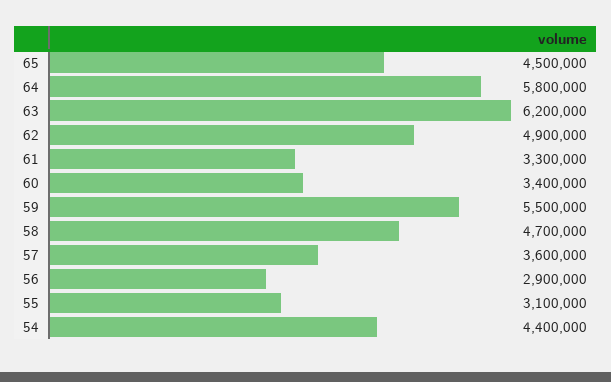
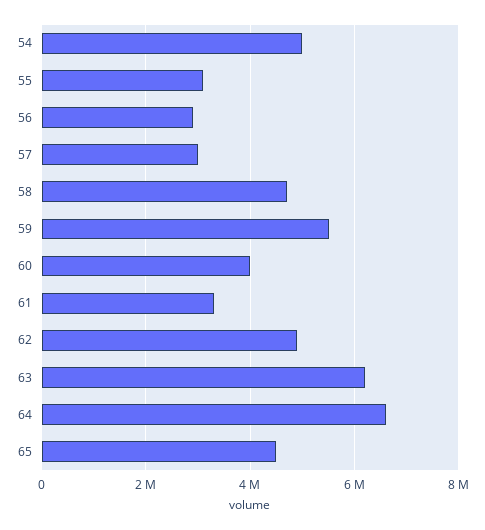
  {
    "65": 4500000,
-   "64": 5800000,
+   "64": 6600000,
    "63": 6200000,
    "62": 4900000,
    "61": 3300000,
-   "60": 3400000,
+   "60": 4000000,
    "59": 5500000,
    "58": 4700000,
-   "57": 3600000,
+   "57": 3000000,
    "56": 2900000,
    "55": 3100000,
-   "54": 4400000
+   "54": 5000000
  }

